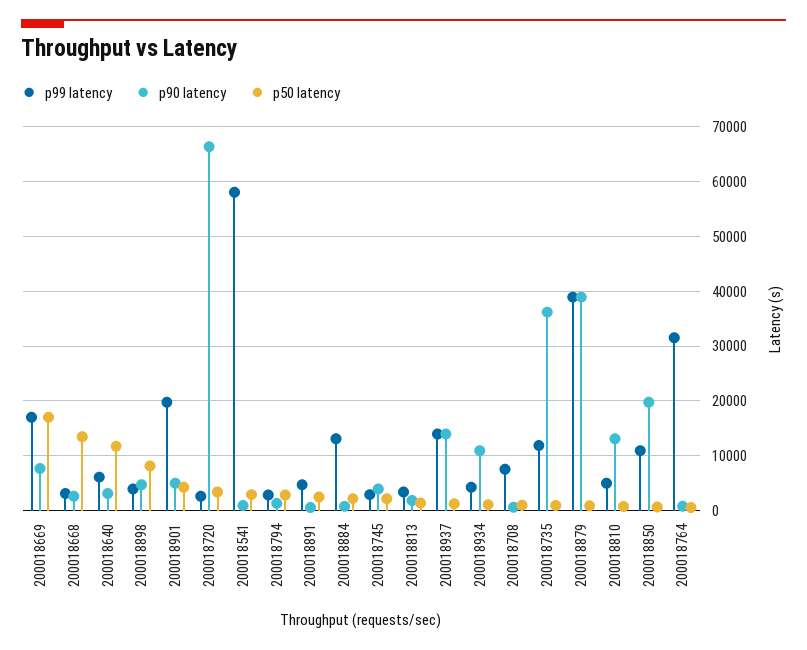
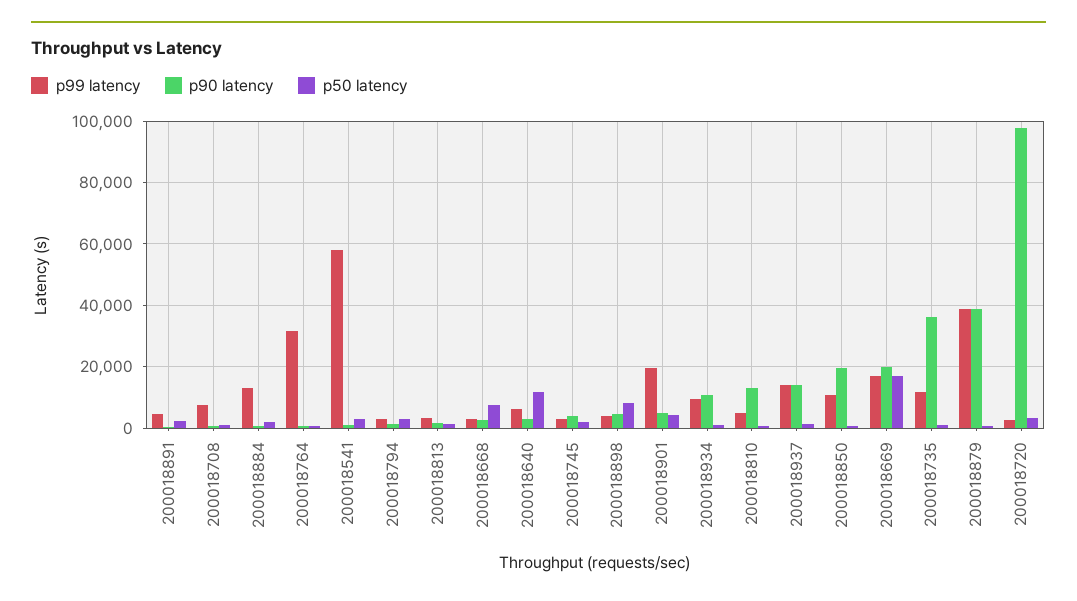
  {
    "p99 latency": {
      "200018669": 18000,
      "200018668": 4000,
      "200018640": 6000,
      "200018898": 4000,
      "200018901": 20000,
      "200018720": 2000,
      "200018541": 58000,
      "200018794": 2000,
      "200018891": 4000,
      "200018884": 14000,
      "200018745": 2000,
      "200018813": 4000,
      "200018937": 14000,
-     "200018934": 4000,
+     "200018934": 10000,
      "200018708": 8000,
      "200018735": 12000,
      "200018879": 38000,
      "200018810": 4000,
      "200018850": 10000,
      "200018764": 32000
    },
    "p90 latency": {
-     "200018669": 8000,
+     "200018669": 20000,
      "200018668": 2000,
      "200018640": 4000,
      "200018898": 4000,
      "200018901": 4000,
-     "200018720": 66000,
+     "200018720": 98000,
      "200018541": 0,
      "200018794": 2000,
      "200018891": 0,
      "200018884": 0,
      "200018745": 4000,
      "200018813": 2000,
      "200018937": 14000,
      "200018934": 10000,
      "200018708": 0,
      "200018735": 36000,
      "200018879": 38000,
      "200018810": 14000,
      "200018850": 20000,
      "200018764": 0
    },
    "p50 latency": {
      "200018669": 18000,
-     "200018668": 14000,
+     "200018668": 8000,
      "200018640": 12000,
      "200018898": 8000,
      "200018901": 4000,
      "200018720": 4000,
      "200018541": 2000,
      "200018794": 2000,
      "200018891": 2000,
      "200018884": 2000,
      "200018745": 2000,
      "200018813": 2000,
      "200018937": 2000,
      "200018934": 2000,
      "200018708": 0,
      "200018735": 0,
      "200018879": 0,
      "200018810": 0,
      "200018850": 0,
      "200018764": 0
    }
  }

